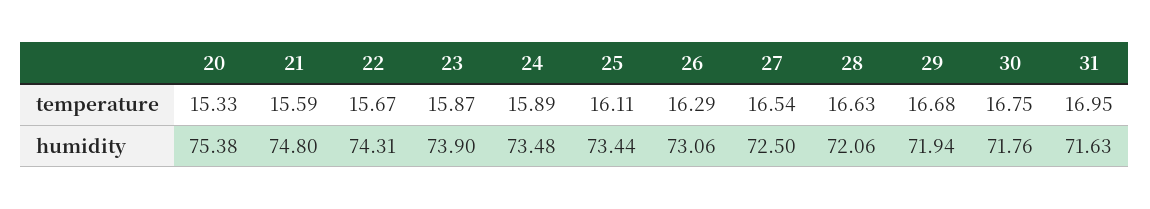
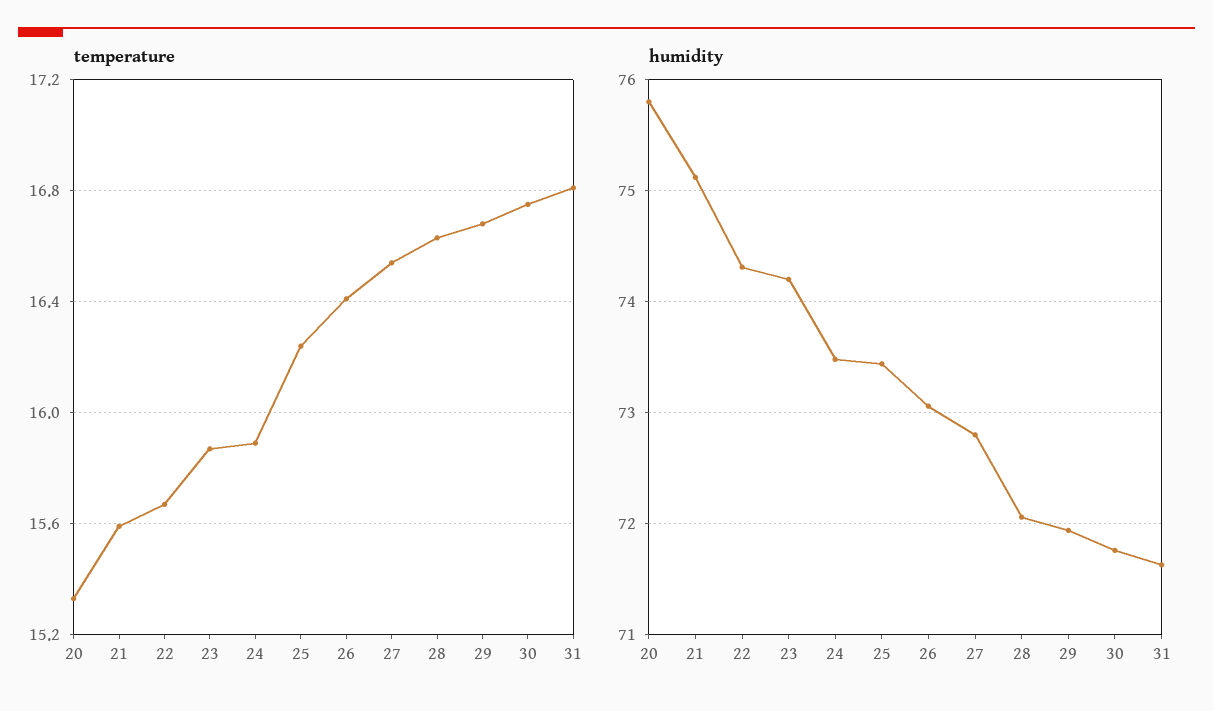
  {
    "temperature": {
      "20": 15.33,
      "21": 15.59,
      "22": 15.67,
      "23": 15.87,
      "24": 15.89,
-     "25": 16.11,
+     "25": 16.25,
-     "26": 16.29,
+     "26": 16.4,
      "27": 16.54,
      "28": 16.63,
      "29": 16.68,
      "30": 16.75,
-     "31": 16.95
+     "31": 16.8
    },
    "humidity": {
-     "20": 75.38,
+     "20": 75.8,
-     "21": 74.8,
+     "21": 75.1,
      "22": 74.31,
-     "23": 73.9,
+     "23": 74.2,
      "24": 73.48,
      "25": 73.44,
      "26": 73.06,
-     "27": 72.5,
+     "27": 72.8,
      "28": 72.06,
      "29": 71.94,
      "30": 71.76,
      "31": 71.63
    }
  }

